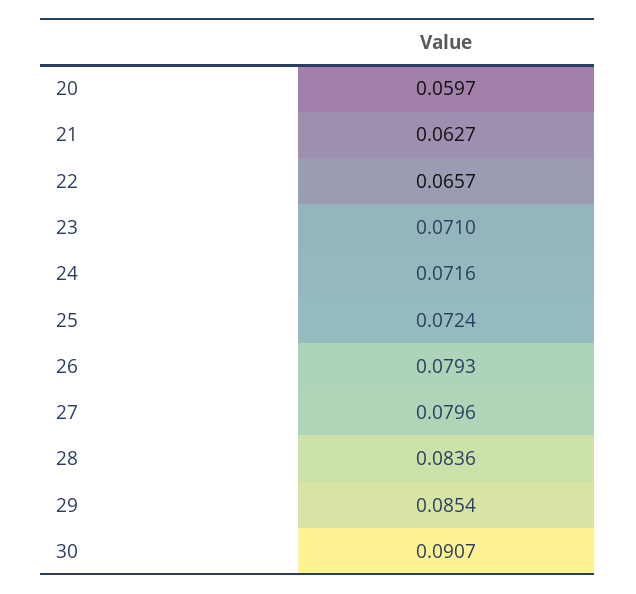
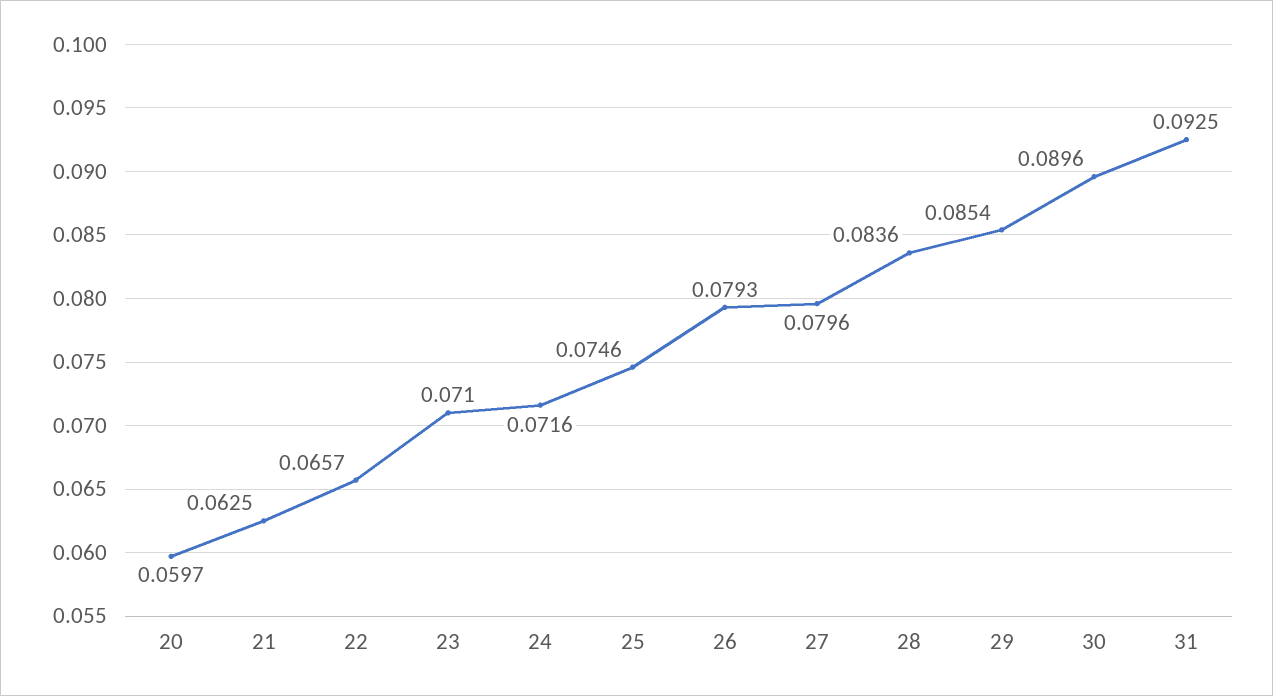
  {
    "20": 0.0597,
-   "21": 0.0627,
+   "21": 0.0625,
    "22": 0.0657,
    "23": 0.071,
    "24": 0.0716,
-   "25": 0.0724,
+   "25": 0.0746,
    "26": 0.0793,
    "27": 0.0796,
    "28": 0.0836,
    "29": 0.0854,
-   "30": 0.0907
+   "30": 0.0896,
+   "31": 0.0925
  }

